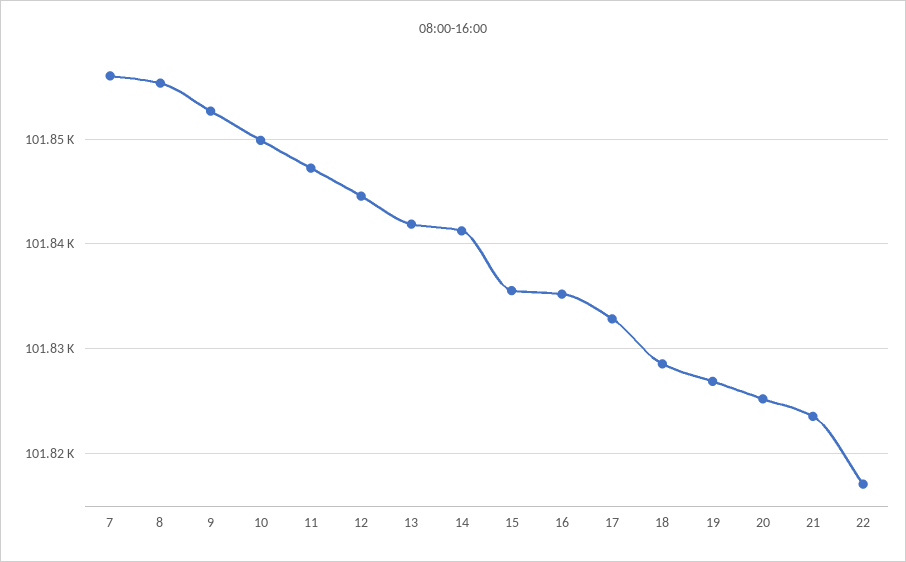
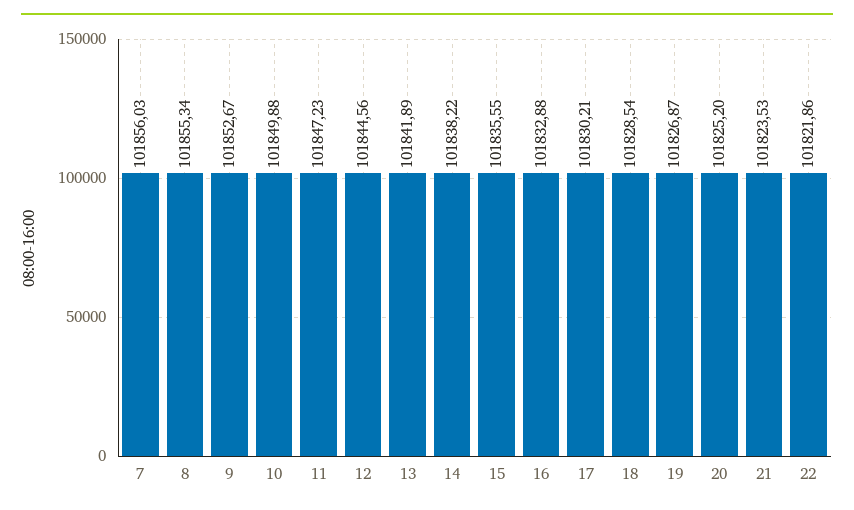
  {
    "7": 101856.03,
    "8": 101855.34,
    "9": 101852.67,
    "10": 101849.88,
    "11": 101847.23,
    "12": 101844.56,
    "13": 101841.89,
-   "14": 101841,
+   "14": 101838.22,
    "15": 101835.55,
-   "16": 101835,
+   "16": 101832.88,
-   "17": 101833,
+   "17": 101830.21,
    "18": 101828.54,
    "19": 101826.87,
    "20": 101825.2,
    "21": 101823.53,
-   "22": 101817
+   "22": 101821.86
  }

